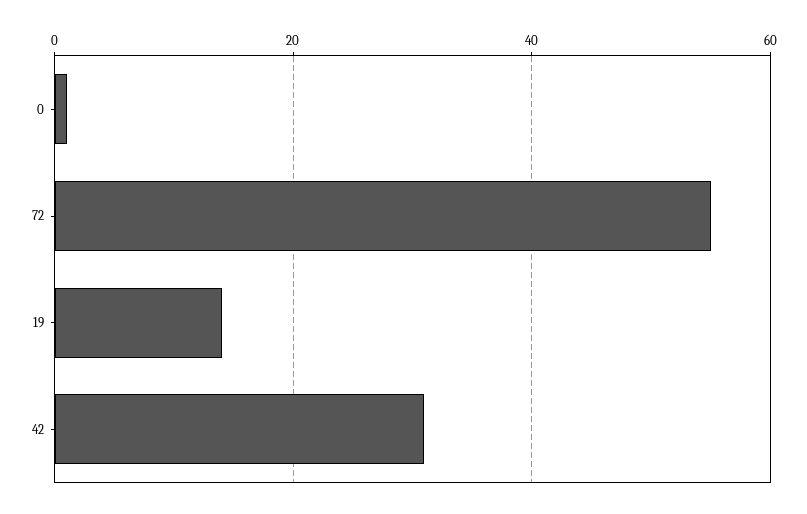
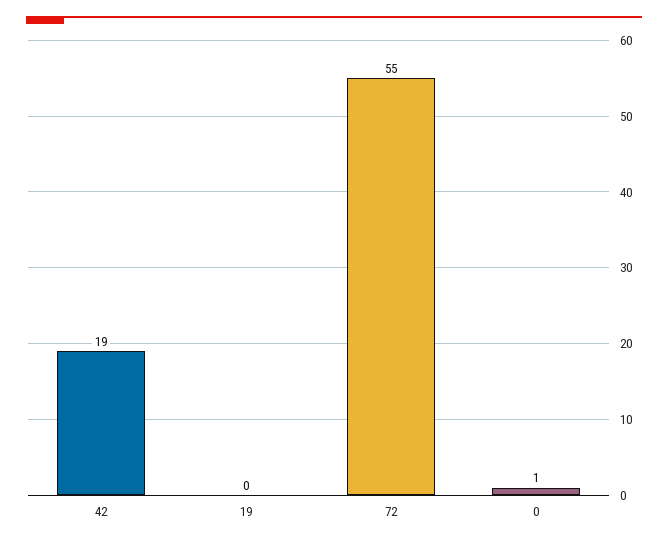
  {
    "0": 1,
    "72": 55,
-   "19": 15,
+   "19": 0,
-   "42": 30
+   "42": 19
  }

